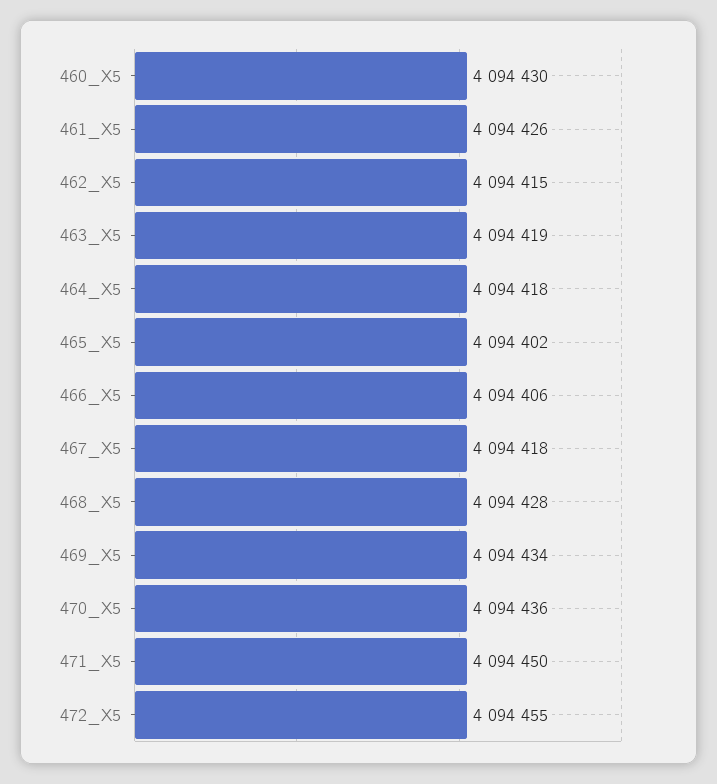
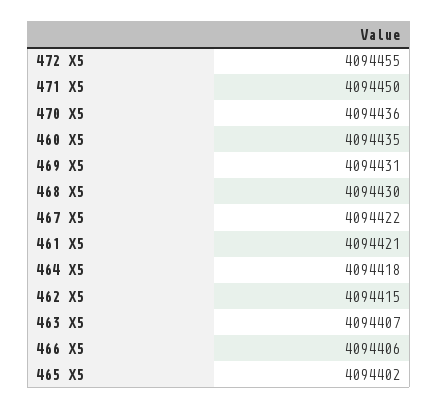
  {
-   "460_X5": 4094430,
+   "460_X5": 4094435,
-   "461_X5": 4094426,
+   "461_X5": 4094421,
    "462_X5": 4094415,
-   "463_X5": 4094419,
+   "463_X5": 4094407,
    "464_X5": 4094418,
    "465_X5": 4094402,
    "466_X5": 4094406,
-   "467_X5": 4094418,
+   "467_X5": 4094422,
-   "468_X5": 4094428,
+   "468_X5": 4094430,
-   "469_X5": 4094434,
+   "469_X5": 4094431,
    "470_X5": 4094436,
    "471_X5": 4094450,
    "472_X5": 4094455
  }

